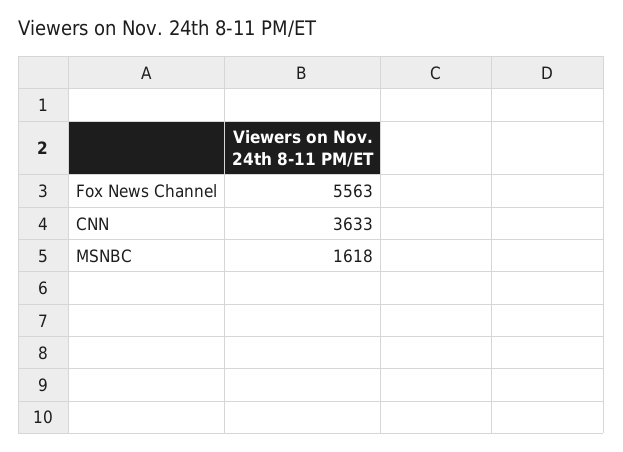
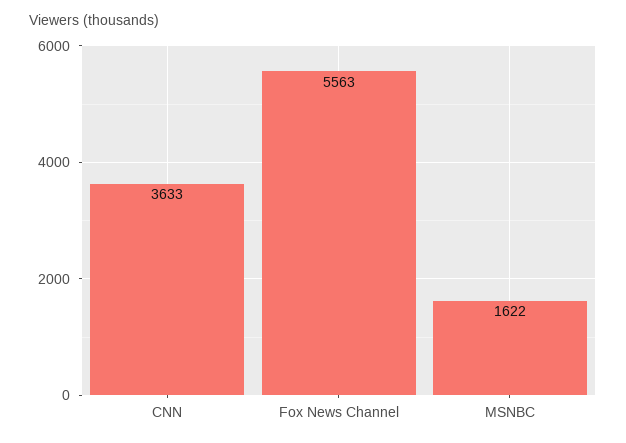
  {
    "Fox News Channel": 5563,
    "CNN": 3633,
-   "MSNBC": 1618
+   "MSNBC": 1622
  }

